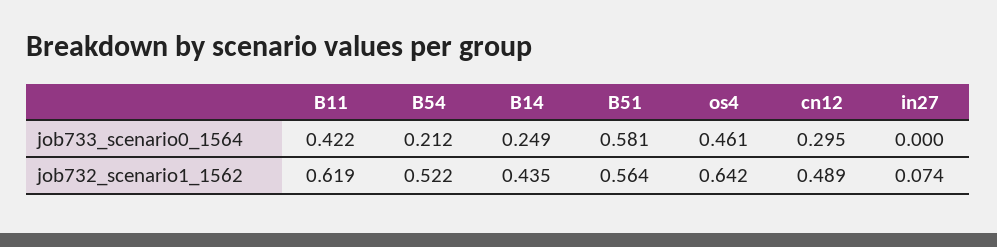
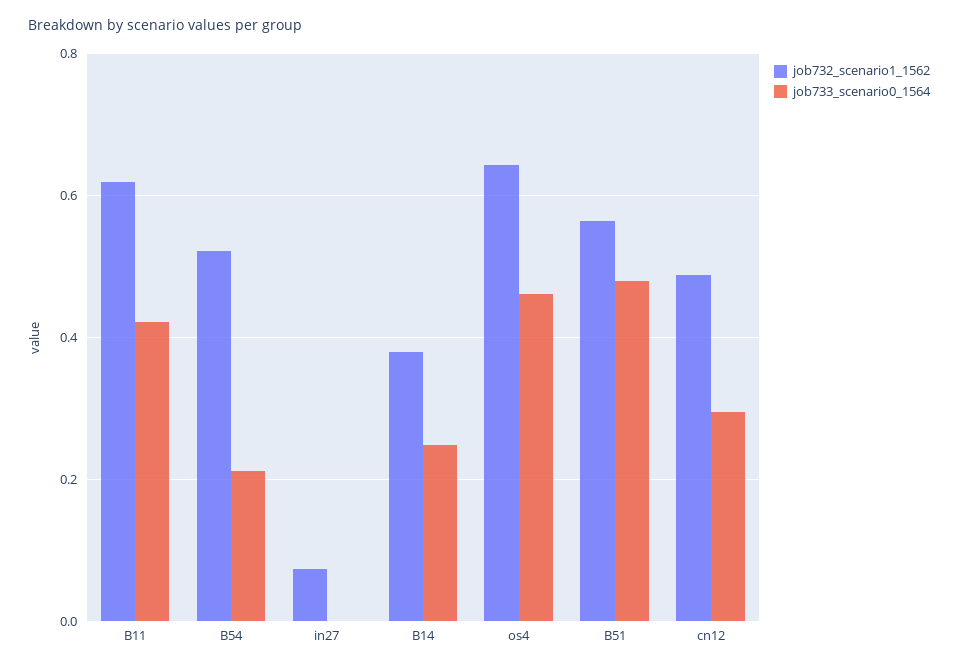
  {
    "job733_scenario0_1564": {
      "B11": 0.422,
      "B54": 0.212,
      "B14": 0.249,
-     "B51": 0.581,
+     "B51": 0.48,
      "os4": 0.461,
      "cn12": 0.295,
      "in27": 0
    },
    "job732_scenario1_1562": {
      "B11": 0.619,
      "B54": 0.522,
-     "B14": 0.435,
+     "B14": 0.38,
      "B51": 0.564,
      "os4": 0.642,
      "cn12": 0.489,
      "in27": 0.074
    }
  }

